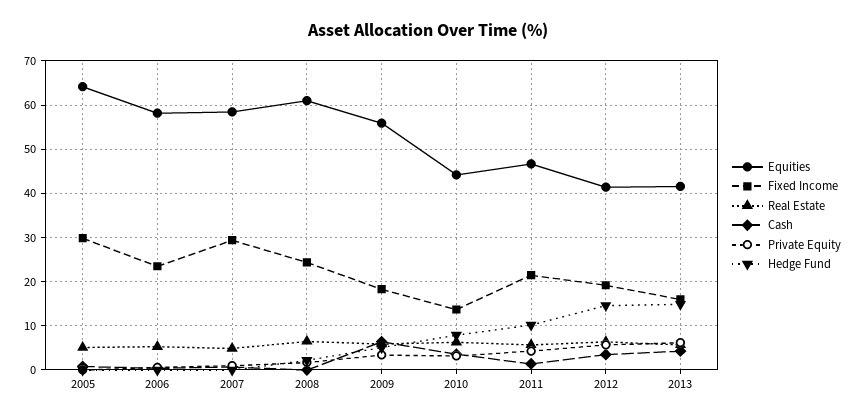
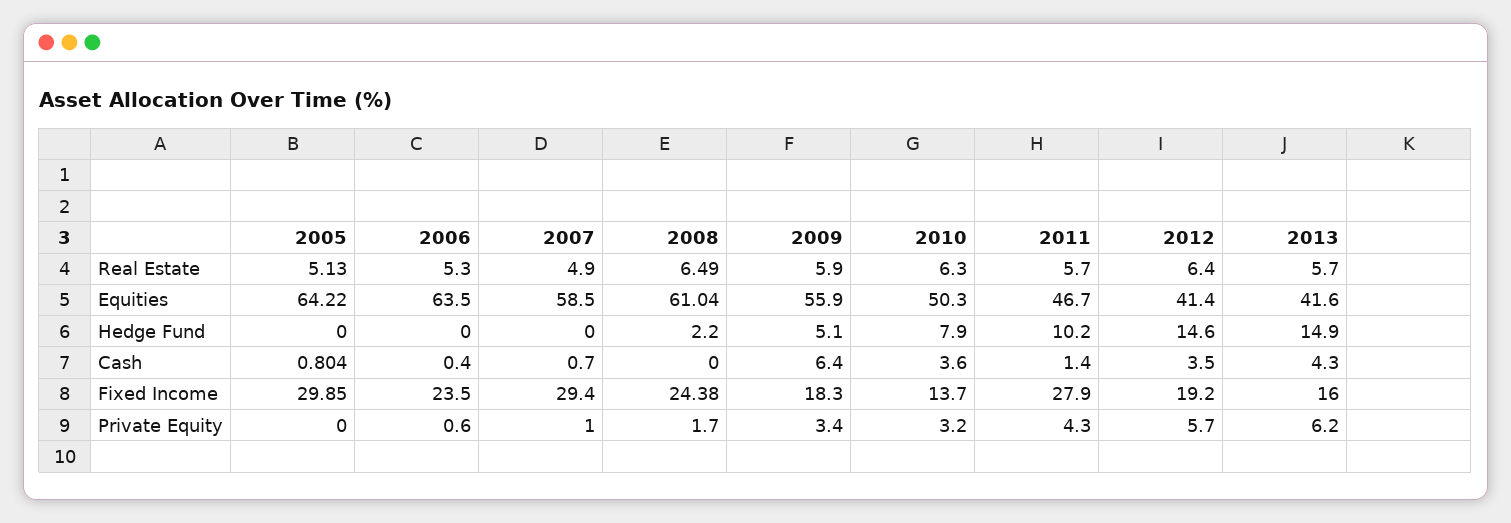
  {
    "Equities": {
      "2005": 64.22,
-     "2006": 58,
+     "2006": 63.5,
      "2007": 58.5,
      "2008": 61.04,
      "2009": 55.9,
-     "2010": 44,
+     "2010": 50.3,
      "2011": 46.7,
      "2012": 41.4,
      "2013": 41.6
    },
    "Fixed Income": {
      "2005": 29.85,
      "2006": 23.5,
      "2007": 29.4,
      "2008": 24.38,
      "2009": 18.3,
      "2010": 13.7,
-     "2011": 22,
+     "2011": 27.9,
      "2012": 19.2,
      "2013": 16
    },
    "Real Estate": {
      "2005": 5.13,
      "2006": 5.3,
      "2007": 4.9,
      "2008": 6.49,
      "2009": 5.9,
      "2010": 6.3,
      "2011": 5.7,
      "2012": 6.4,
      "2013": 5.7
    },
    "Cash": {
      "2005": 0.804,
      "2006": 0.4,
      "2007": 0.7,
      "2008": 0,
      "2009": 6.4,
      "2010": 3.6,
      "2011": 1.4,
      "2012": 3.5,
      "2013": 4.3
    },
    "Private Equity": {
      "2005": 0,
      "2006": 0.6,
      "2007": 1,
      "2008": 1.7,
      "2009": 3.4,
      "2010": 3.2,
      "2011": 4.3,
      "2012": 5.7,
      "2013": 6.2
    },
    "Hedge Fund": {
      "2005": 0,
      "2006": 0,
      "2007": 0,
      "2008": 2.2,
      "2009": 5.1,
      "2010": 7.9,
      "2011": 10.2,
      "2012": 14.6,
      "2013": 14.9
    }
  }

